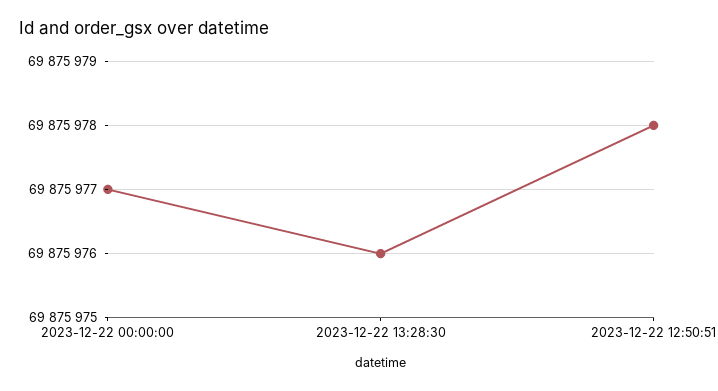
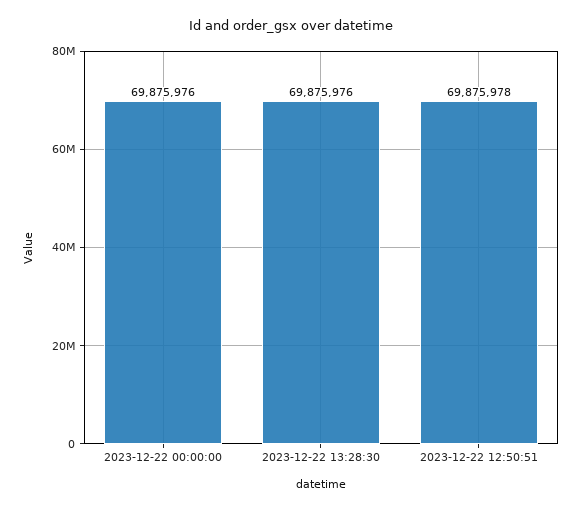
  {
-   "2023-12-22 00:00:00": 69875977,
+   "2023-12-22 00:00:00": 69875976,
    "2023-12-22 13:28:30": 69875976,
    "2023-12-22 12:50:51": 69875978
  }

